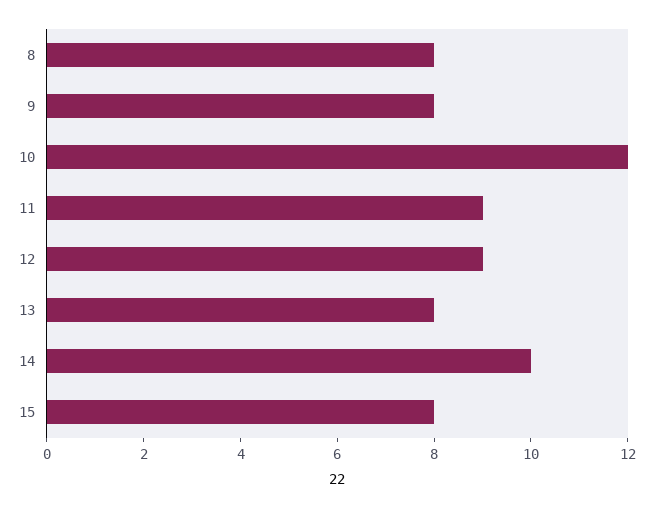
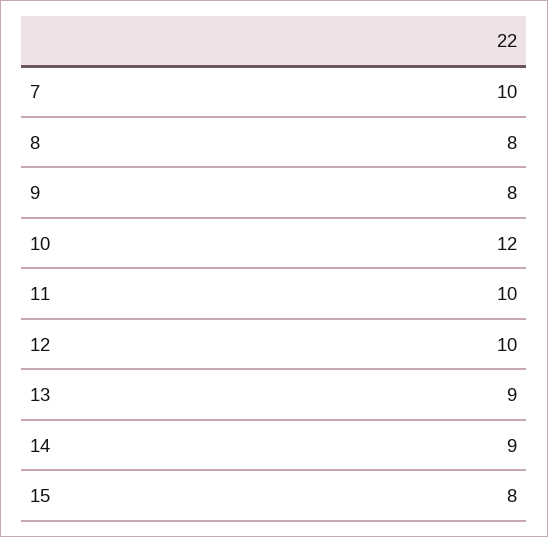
  {
    "8": 8,
    "9": 8,
    "10": 12,
-   "11": 9,
+   "11": 10,
-   "12": 9,
+   "12": 10,
-   "13": 8,
+   "13": 9,
-   "14": 10,
+   "14": 9,
-   "15": 8
+   "15": 8,
+   "7": 10
  }

